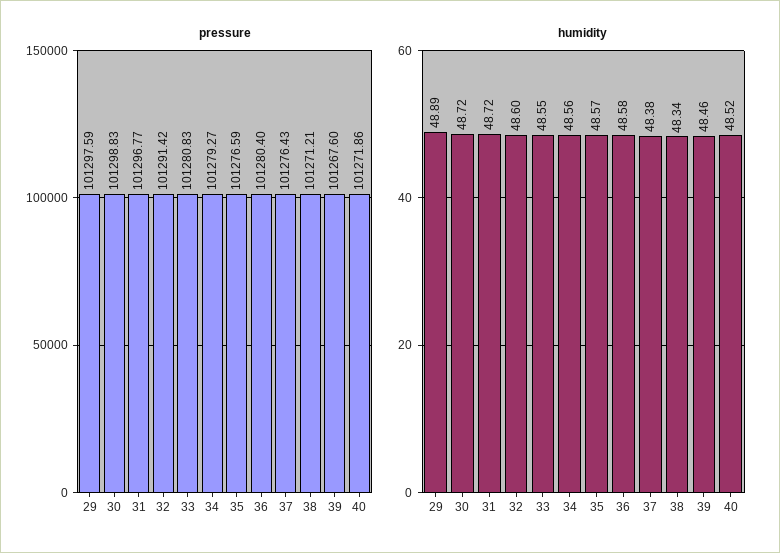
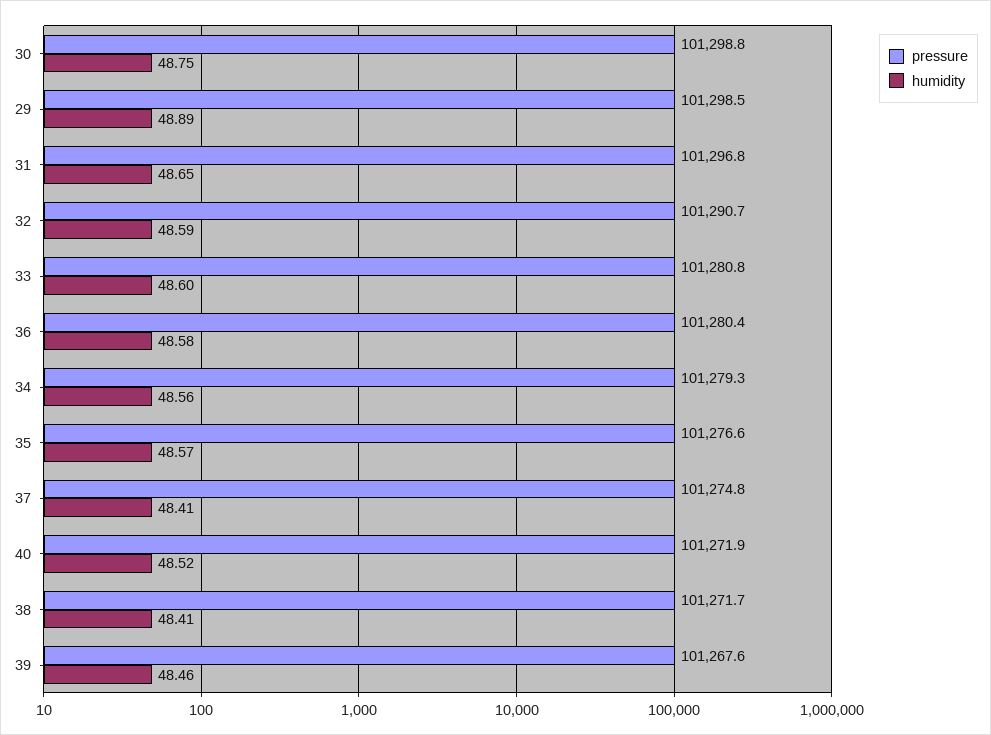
  {
    "pressure": {
-     "29": 101297.59,
+     "29": 101298.5,
      "30": 101298.83,
      "31": 101296.77,
-     "32": 101291.42,
+     "32": 101290.7,
      "33": 101280.83,
      "34": 101279.27,
      "35": 101276.59,
      "36": 101280.4,
-     "37": 101276.43,
+     "37": 101274.8,
-     "38": 101271.21,
+     "38": 101271.7,
      "39": 101267.6,
      "40": 101271.86
    },
    "humidity": {
      "29": 48.89,
-     "30": 48.72,
+     "30": 48.75,
-     "31": 48.72,
+     "31": 48.65,
-     "32": 48.6,
+     "32": 48.59,
-     "33": 48.55,
+     "33": 48.6,
      "34": 48.56,
      "35": 48.57,
      "36": 48.58,
-     "37": 48.38,
+     "37": 48.41,
-     "38": 48.34,
+     "38": 48.41,
      "39": 48.46,
      "40": 48.52
    }
  }

